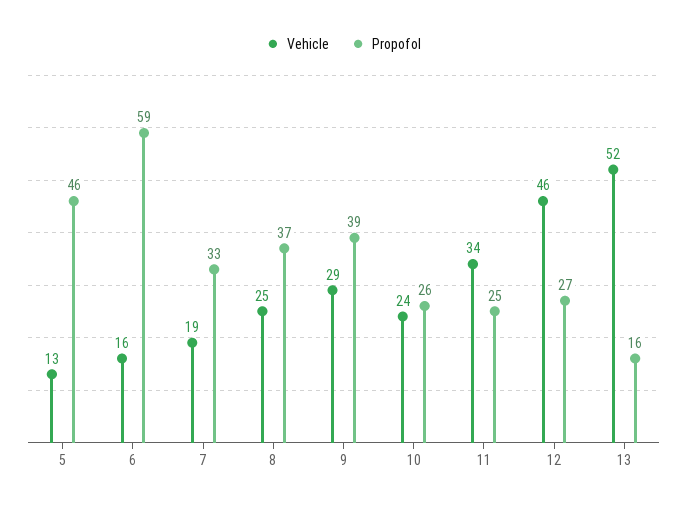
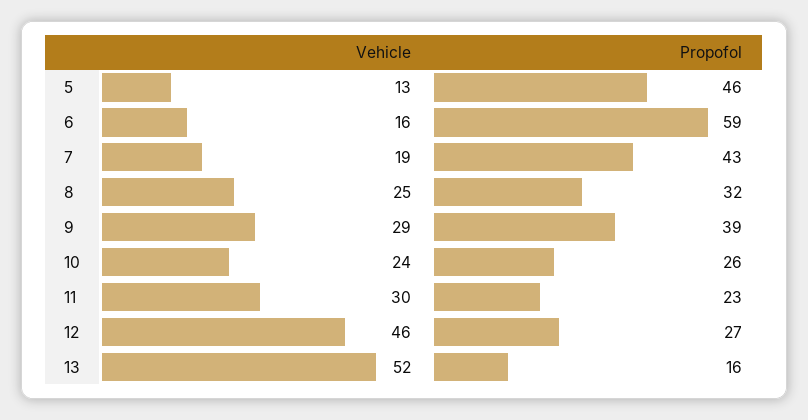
  {
    "Vehicle": {
      "5": 13,
      "6": 16,
      "7": 19,
      "8": 25,
      "9": 29,
      "10": 24,
-     "11": 34,
+     "11": 30,
      "12": 46,
      "13": 52
    },
    "Propofol": {
      "5": 46,
      "6": 59,
-     "7": 33,
+     "7": 43,
-     "8": 37,
+     "8": 32,
      "9": 39,
      "10": 26,
-     "11": 25,
+     "11": 23,
      "12": 27,
      "13": 16
    }
  }

